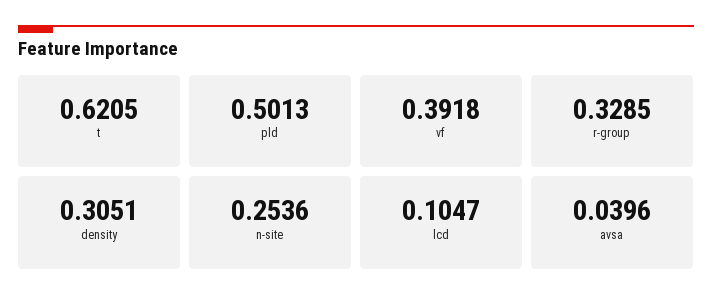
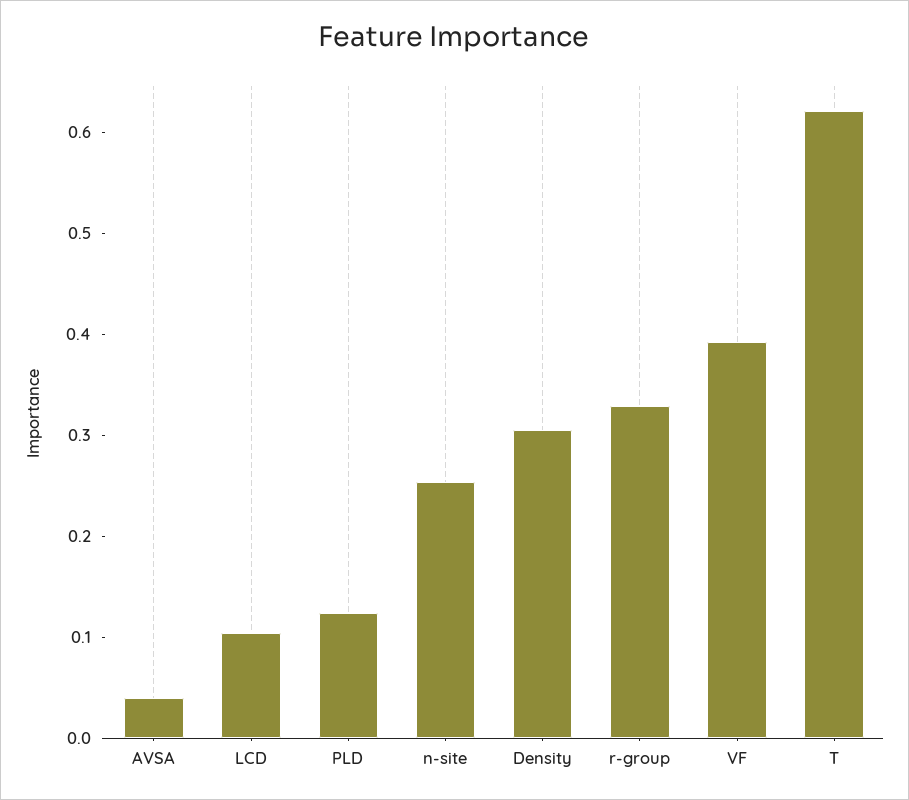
  {
    "t": 0.6205,
-   "pld": 0.5013,
+   "pld": 0.12,
    "vf": 0.3918,
    "r-group": 0.3285,
    "density": 0.3051,
    "n-site": 0.2536,
    "lcd": 0.1047,
    "avsa": 0.0396
  }

